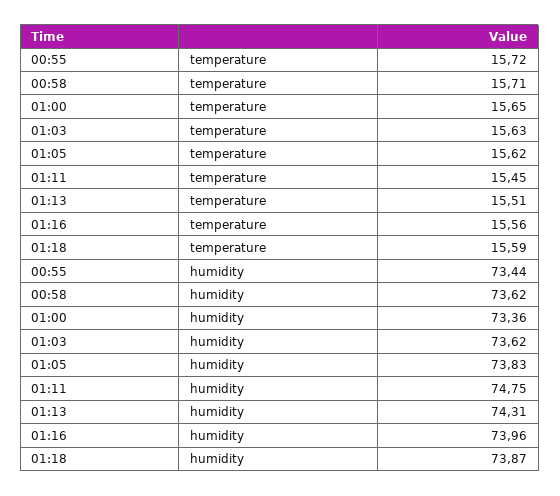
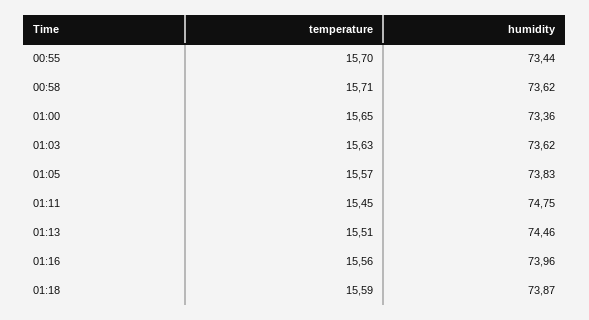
  {
    "00:55": {
-     "temperature": 15.72,
+     "temperature": 15.7,
      "humidity": 73.44
    },
    "00:58": {
      "temperature": 15.71,
      "humidity": 73.62
    },
    "01:00": {
      "temperature": 15.65,
      "humidity": 73.36
    },
    "01:03": {
      "temperature": 15.63,
      "humidity": 73.62
    },
    "01:05": {
-     "temperature": 15.62,
+     "temperature": 15.57,
      "humidity": 73.83
    },
    "01:11": {
      "temperature": 15.45,
      "humidity": 74.75
    },
    "01:13": {
      "temperature": 15.51,
-     "humidity": 74.31
+     "humidity": 74.46
    },
    "01:16": {
      "temperature": 15.56,
      "humidity": 73.96
    },
    "01:18": {
      "temperature": 15.59,
      "humidity": 73.87
    }
  }

